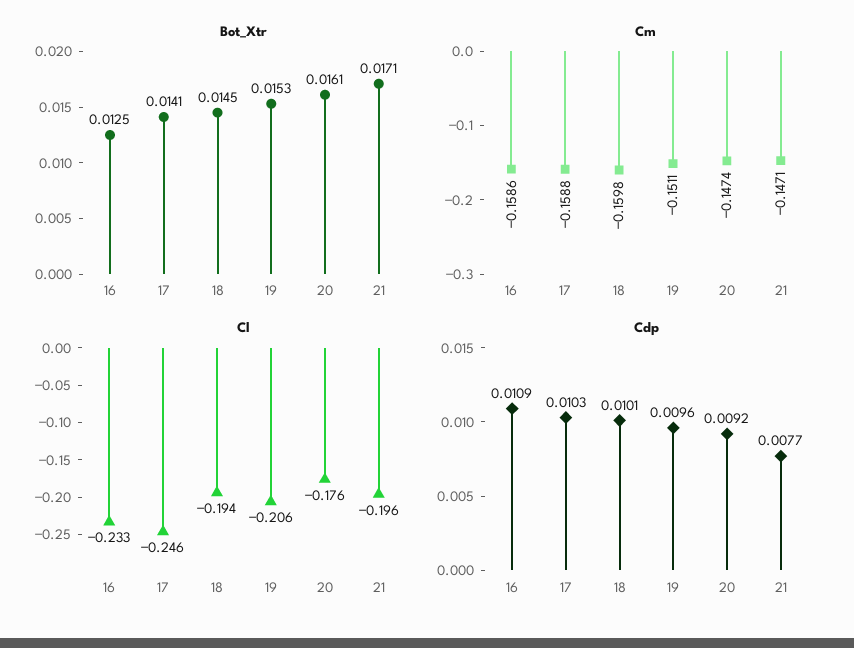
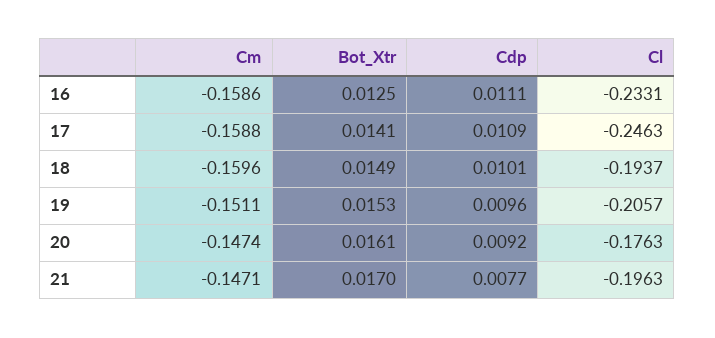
  {
    "Bot_Xtr": {
      "16": 0.0125,
      "17": 0.0141,
-     "18": 0.0145,
+     "18": 0.0149,
      "19": 0.0153,
      "20": 0.0161,
-     "21": 0.0171
+     "21": 0.017
    },
    "Cm": {
      "16": -0.1586,
      "17": -0.1588,
-     "18": -0.1598,
+     "18": -0.1596,
      "19": -0.1511,
      "20": -0.1474,
      "21": -0.1471
    },
    "Cl": {
      "16": -0.2331,
      "17": -0.2463,
      "18": -0.1937,
      "19": -0.2057,
      "20": -0.1763,
      "21": -0.1963
    },
    "Cdp": {
-     "16": 0.0109,
+     "16": 0.0111,
-     "17": 0.0103,
+     "17": 0.0109,
      "18": 0.0101,
      "19": 0.0096,
      "20": 0.0092,
      "21": 0.0077
    }
  }

